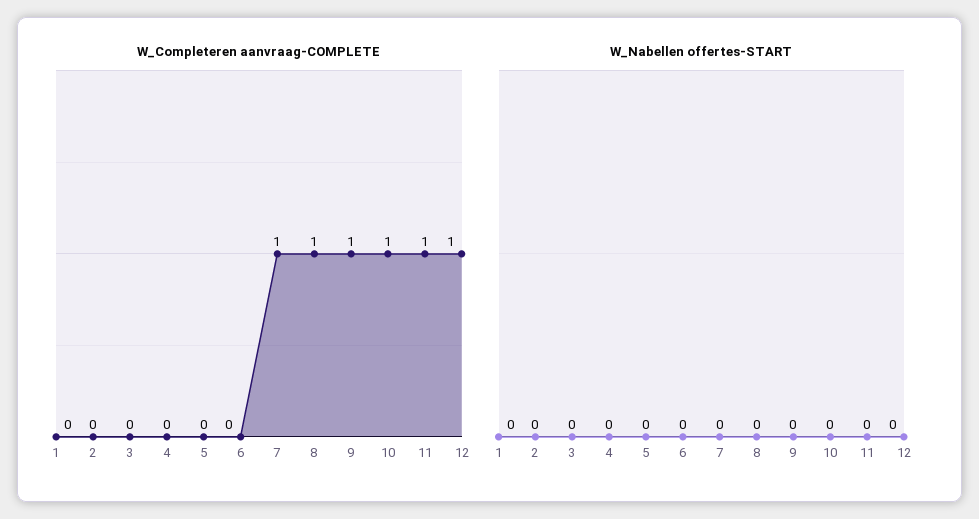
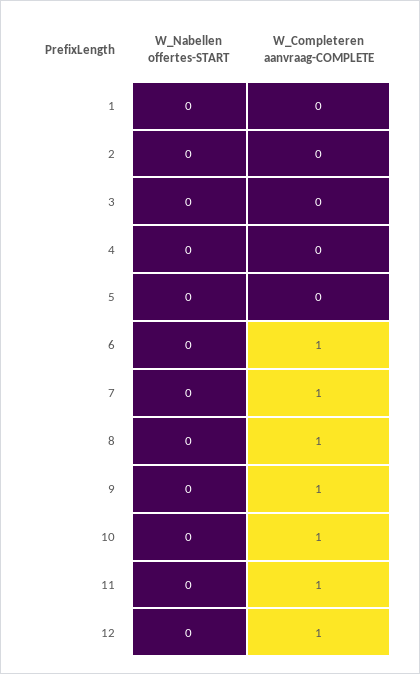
  {
    "W_Completeren aanvraag-COMPLETE": {
      "1": 0,
      "2": 0,
      "3": 0,
      "4": 0,
      "5": 0,
-     "6": 0,
+     "6": 1,
      "7": 1,
      "8": 1,
      "9": 1,
      "10": 1,
      "11": 1,
      "12": 1
    },
    "W_Nabellen offertes-START": {
      "1": 0,
      "2": 0,
      "3": 0,
      "4": 0,
      "5": 0,
      "6": 0,
      "7": 0,
      "8": 0,
      "9": 0,
      "10": 0,
      "11": 0,
      "12": 0
    }
  }

